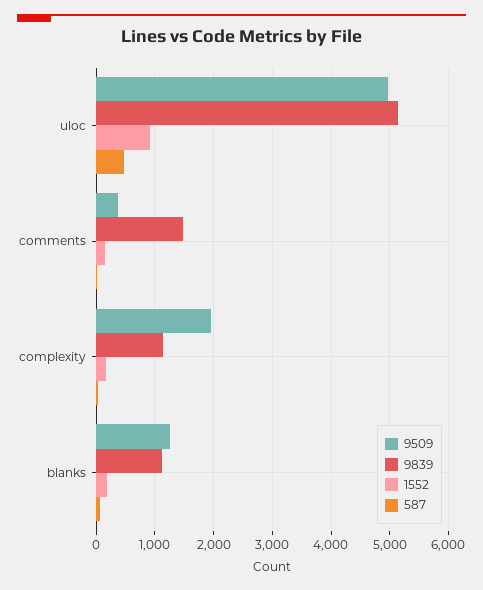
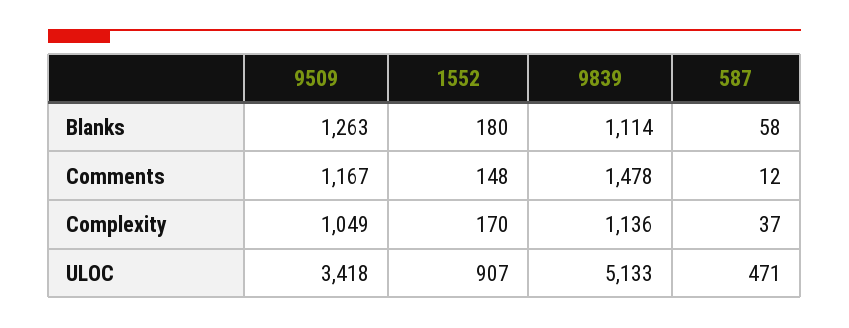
  {
    "9509": {
-     "uloc": 5000,
+     "uloc": 3418,
-     "comments": 400,
+     "comments": 1167,
-     "complexity": 2000,
+     "complexity": 1049,
      "blanks": 1263
    },
    "9839": {
      "uloc": 5133,
      "comments": 1478,
      "complexity": 1136,
      "blanks": 1114
    },
    "1552": {
      "uloc": 907,
      "comments": 148,
      "complexity": 170,
      "blanks": 180
    },
    "587": {
      "uloc": 471,
      "comments": 12,
      "complexity": 37,
      "blanks": 58
    }
  }

